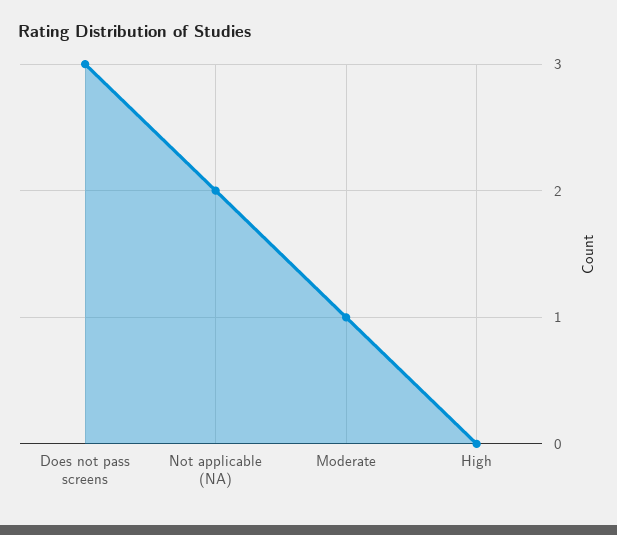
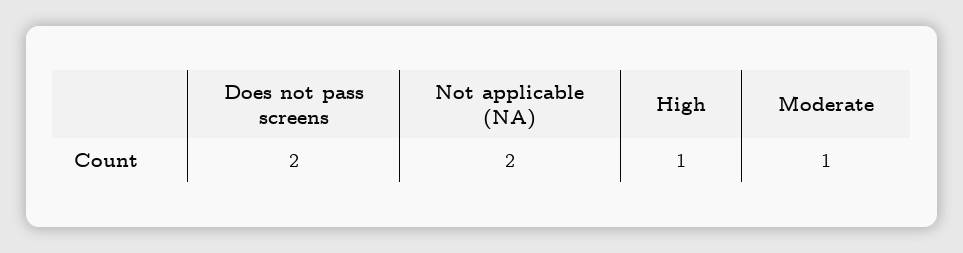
  {
-   "Does not pass screens": 3,
+   "Does not pass screens": 2,
    "Not applicable (NA)": 2,
    "Moderate": 1,
-   "High": 0
+   "High": 1
  }

